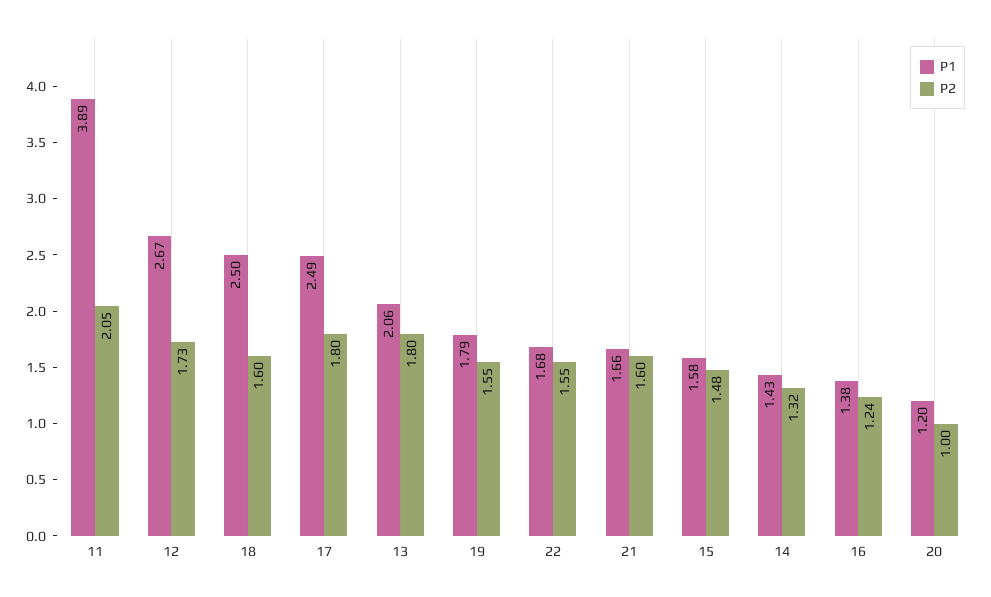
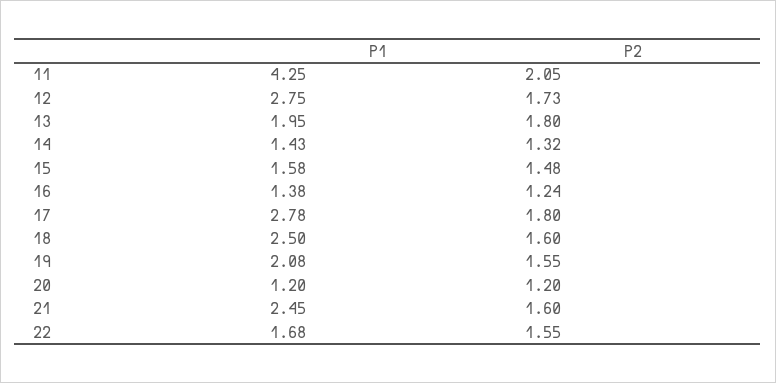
  {
    "P1": {
-     "11": 3.89,
+     "11": 4.25,
-     "12": 2.67,
+     "12": 2.75,
      "18": 2.5,
-     "17": 2.49,
+     "17": 2.78,
-     "13": 2.06,
+     "13": 1.95,
-     "19": 1.79,
+     "19": 2.08,
      "22": 1.68,
-     "21": 1.66,
+     "21": 2.45,
      "15": 1.58,
      "14": 1.43,
      "16": 1.38,
      "20": 1.2
    },
    "P2": {
      "11": 2.05,
      "12": 1.73,
      "18": 1.6,
      "17": 1.8,
      "13": 1.8,
      "19": 1.55,
      "22": 1.55,
      "21": 1.6,
      "15": 1.48,
      "14": 1.32,
      "16": 1.24,
-     "20": 1
+     "20": 1.2
    }
  }

